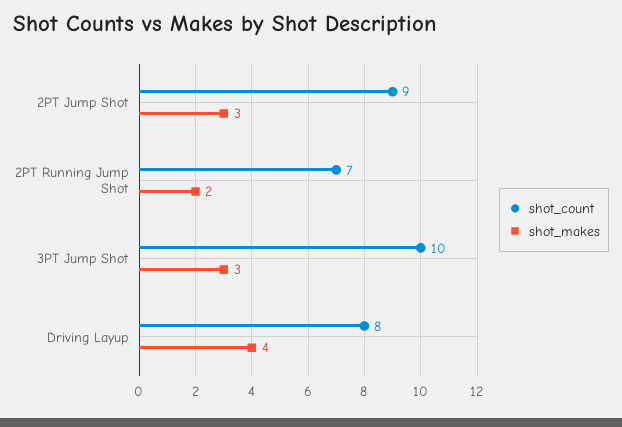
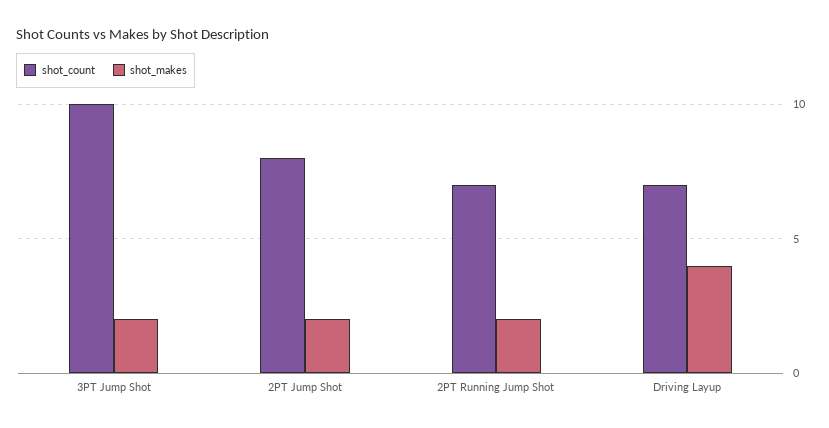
  {
    "shot_count": {
-     "2PT Jump Shot": 9,
+     "2PT Jump Shot": 8,
      "2PT Running Jump Shot": 7,
      "3PT Jump Shot": 10,
-     "Driving Layup": 8
+     "Driving Layup": 7
    },
    "shot_makes": {
-     "2PT Jump Shot": 3,
+     "2PT Jump Shot": 2,
      "2PT Running Jump Shot": 2,
-     "3PT Jump Shot": 3,
+     "3PT Jump Shot": 2,
      "Driving Layup": 4
    }
  }

